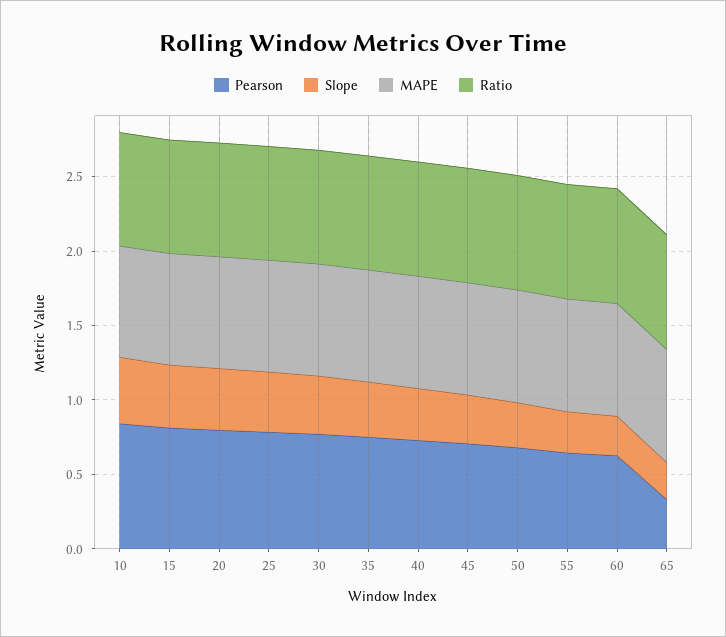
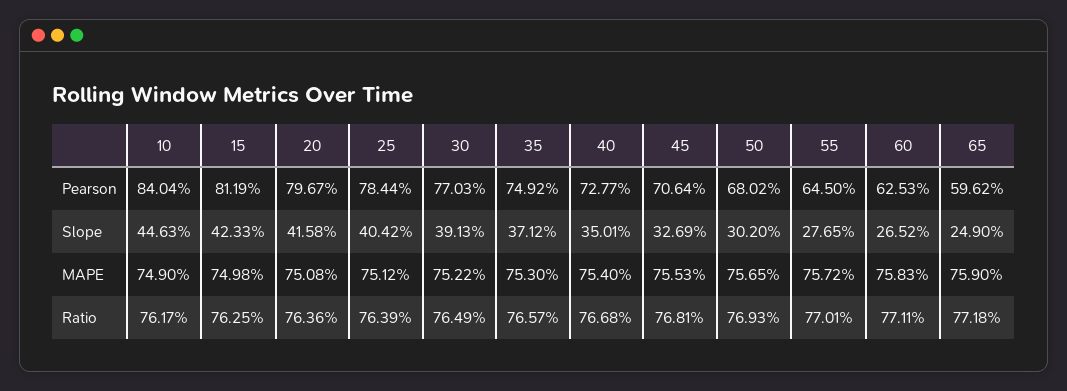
  {
    "Pearson": {
      "10": 0.8404,
      "15": 0.8119,
      "20": 0.7967,
      "25": 0.7844,
      "30": 0.7703,
      "35": 0.7492,
      "40": 0.7277,
      "45": 0.7064,
      "50": 0.6802,
      "55": 0.645,
      "60": 0.6253,
-     "65": 0.3
+     "65": 0.5962
    },
    "Slope": {
      "10": 0.4463,
      "15": 0.4233,
      "20": 0.4158,
      "25": 0.4042,
      "30": 0.3913,
      "35": 0.3712,
      "40": 0.3501,
      "45": 0.3269,
      "50": 0.302,
      "55": 0.2765,
      "60": 0.2652,
      "65": 0.249
    },
    "MAPE": {
      "10": 0.749,
      "15": 0.7498,
      "20": 0.7508,
      "25": 0.7512,
      "30": 0.7522,
      "35": 0.753,
      "40": 0.754,
      "45": 0.7553,
      "50": 0.7565,
      "55": 0.7572,
      "60": 0.7583,
      "65": 0.759
    },
    "Ratio": {
      "10": 0.7617,
      "15": 0.7625,
      "20": 0.7636,
      "25": 0.7639,
      "30": 0.7649,
      "35": 0.7657,
      "40": 0.7668,
      "45": 0.7681,
      "50": 0.7693,
      "55": 0.7701,
      "60": 0.7711,
      "65": 0.7718
    }
  }

